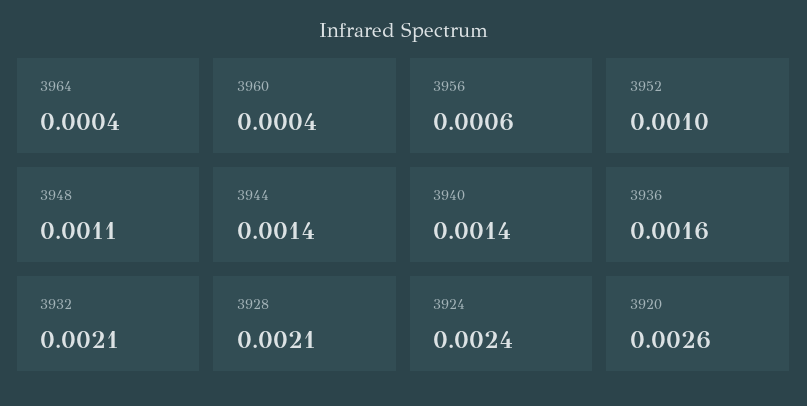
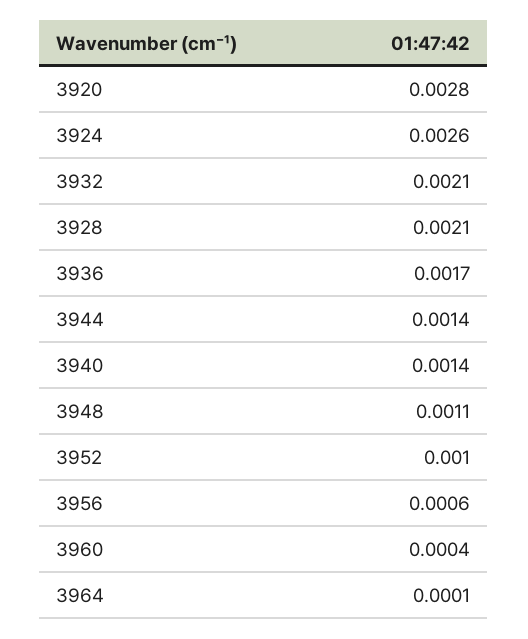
  {
-   "3964": 0.0004,
+   "3964": 0.0001,
    "3960": 0.0004,
    "3956": 0.0006,
    "3952": 0.001,
    "3948": 0.0011,
    "3944": 0.0014,
    "3940": 0.0014,
-   "3936": 0.0016,
+   "3936": 0.0017,
    "3932": 0.0021,
    "3928": 0.0021,
-   "3924": 0.0024,
+   "3924": 0.0026,
-   "3920": 0.0026
+   "3920": 0.0028
  }

